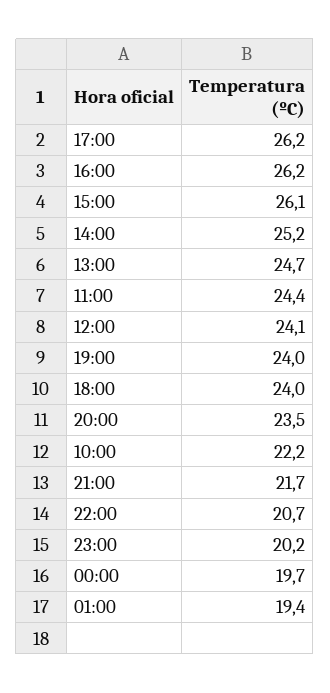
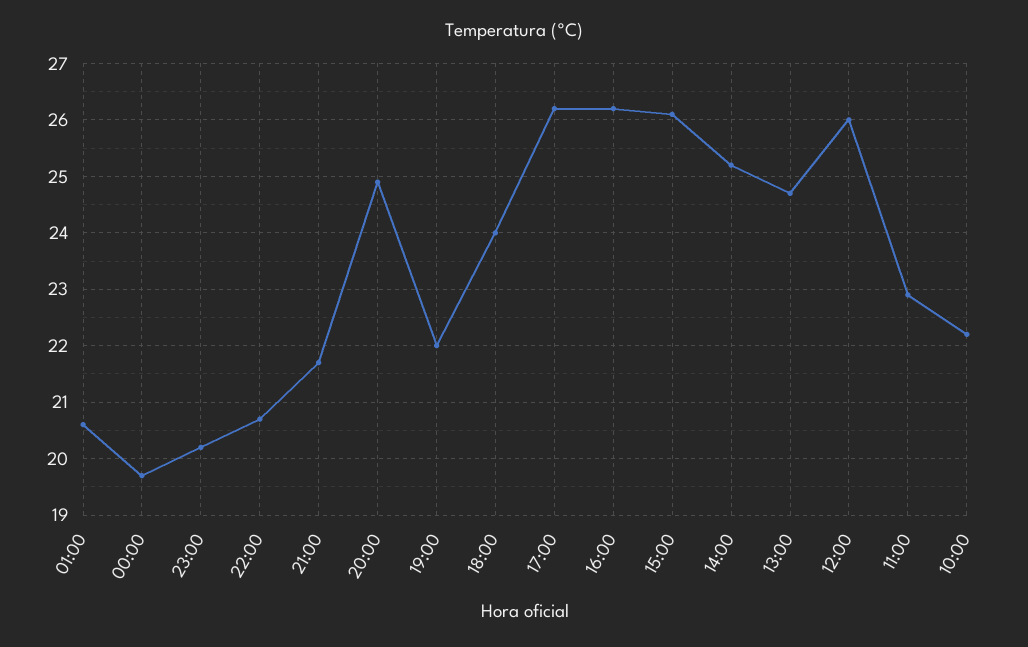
  {
    "17:00": 26.2,
    "16:00": 26.2,
    "15:00": 26.1,
    "14:00": 25.2,
    "13:00": 24.7,
-   "11:00": 24.4,
+   "11:00": 23,
-   "12:00": 24.1,
+   "12:00": 26,
-   "19:00": 24,
+   "19:00": 22,
    "18:00": 24,
-   "20:00": 23.5,
+   "20:00": 25,
    "10:00": 22.2,
    "21:00": 21.7,
    "22:00": 20.7,
    "23:00": 20.2,
    "00:00": 19.7,
-   "01:00": 19.4
+   "01:00": 20.5
  }

